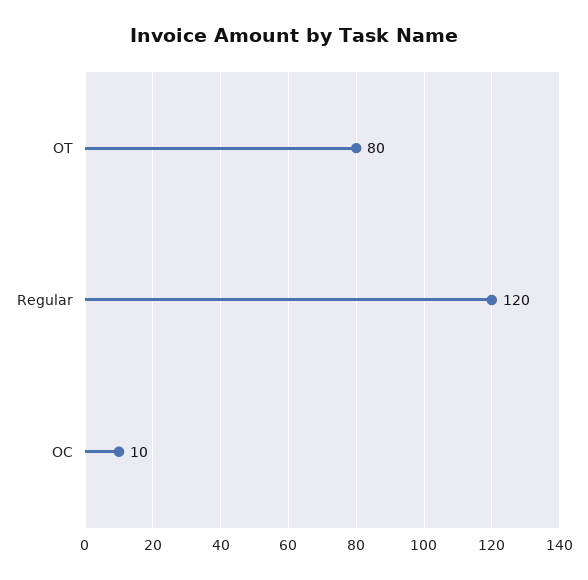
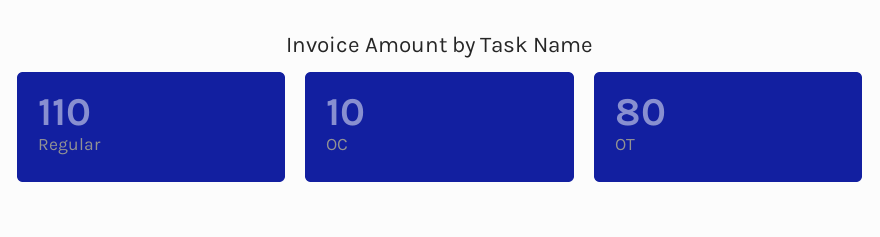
  {
    "OT": 80,
-   "Regular": 120,
+   "Regular": 110,
    "OC": 10
  }

